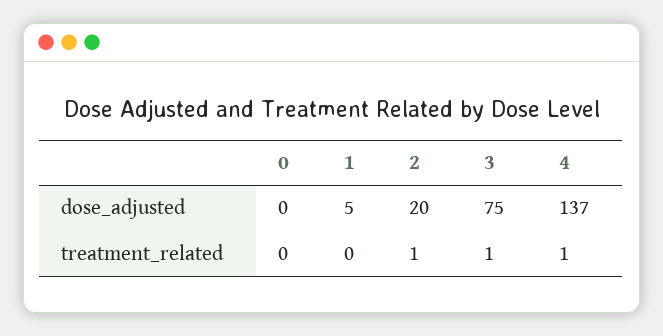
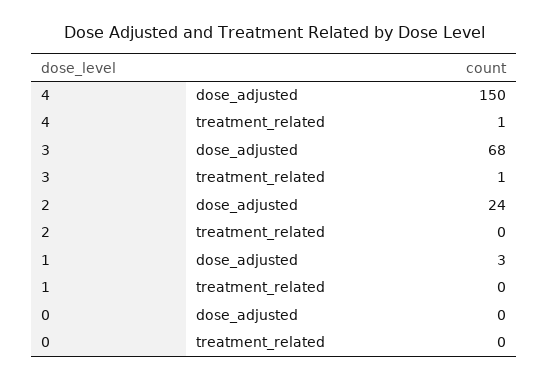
  {
    "0": {
      "dose_adjusted": 0,
      "treatment_related": 0
    },
    "1": {
-     "dose_adjusted": 5,
+     "dose_adjusted": 3,
      "treatment_related": 0
    },
    "2": {
-     "dose_adjusted": 20,
+     "dose_adjusted": 24,
-     "treatment_related": 1
+     "treatment_related": 0
    },
    "3": {
-     "dose_adjusted": 75,
+     "dose_adjusted": 68,
      "treatment_related": 1
    },
    "4": {
-     "dose_adjusted": 137,
+     "dose_adjusted": 150,
      "treatment_related": 1
    }
  }

